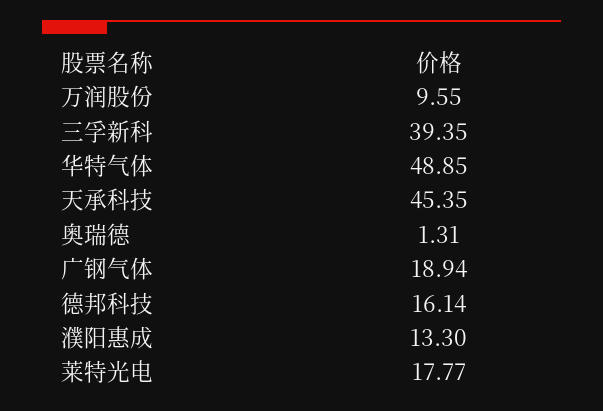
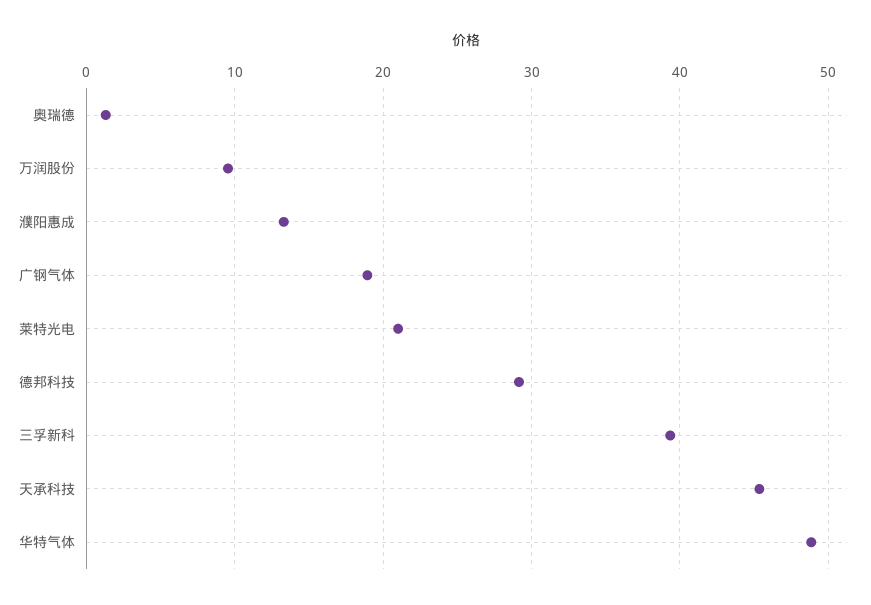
  {
    "万润股份": 9.55,
    "三孚新科": 39.35,
    "华特气体": 48.85,
    "天承科技": 45.35,
    "奥瑞德": 1.31,
    "广钢气体": 18.94,
-   "德邦科技": 16.14,
+   "德邦科技": 29,
    "濮阳惠成": 13.3,
-   "莱特光电": 17.77
+   "莱特光电": 21
  }

